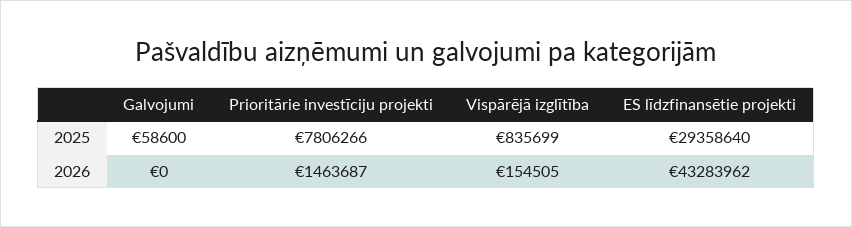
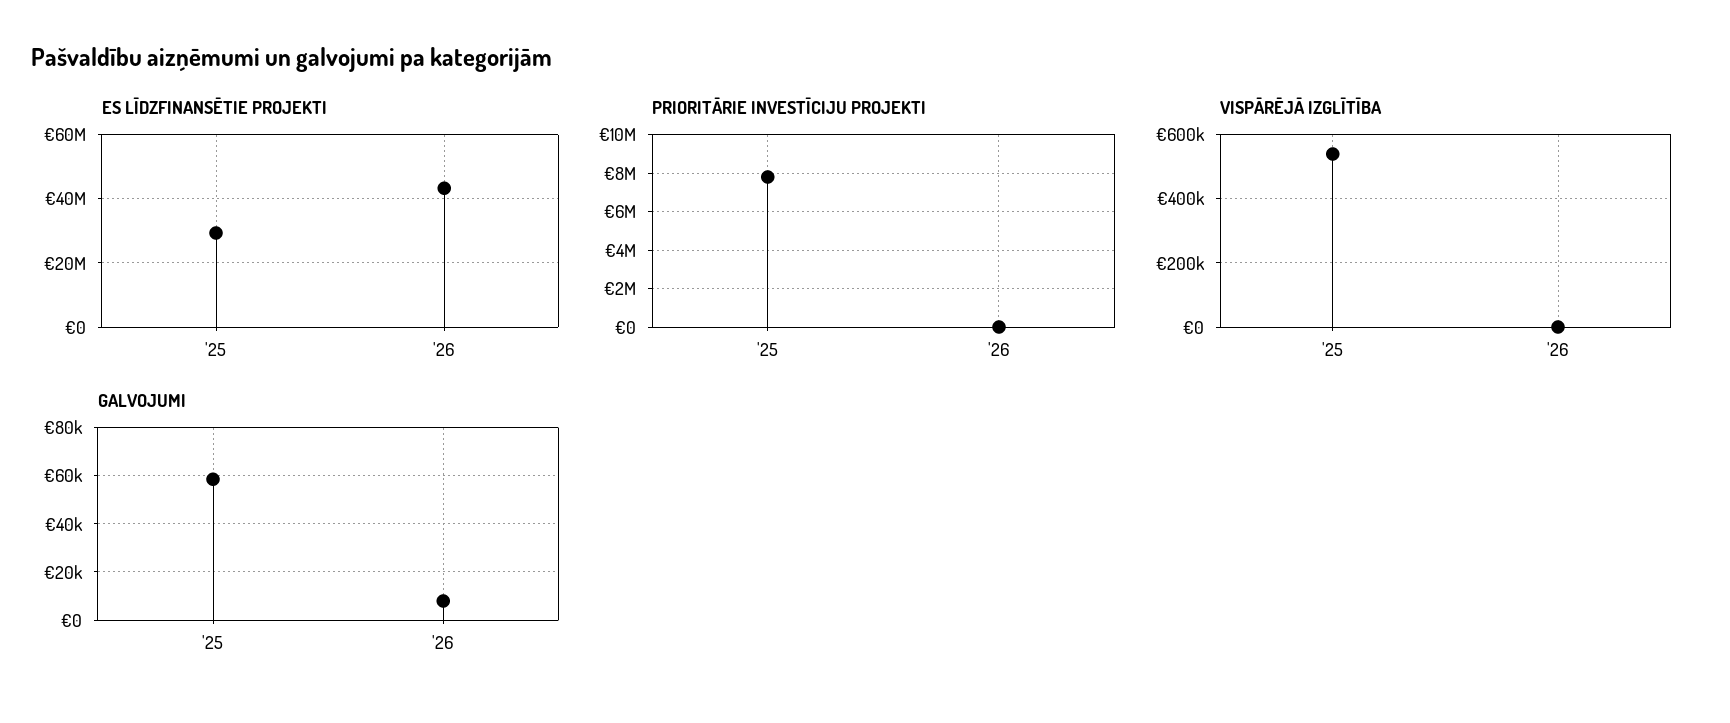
  {
    "Galvojumi": {
      "2025": 58600,
-     "2026": 0
+     "2026": 7500
    },
    "Prioritārie investīciju projekti": {
      "2025": 7806266,
-     "2026": 1463687
+     "2026": 0
    },
    "Vispārējā izglītība": {
-     "2025": 835699,
+     "2025": 540000,
-     "2026": 154505
+     "2026": 0
    },
    "ES līdzfinansētie projekti": {
      "2025": 29358640,
      "2026": 43283962
    }
  }

